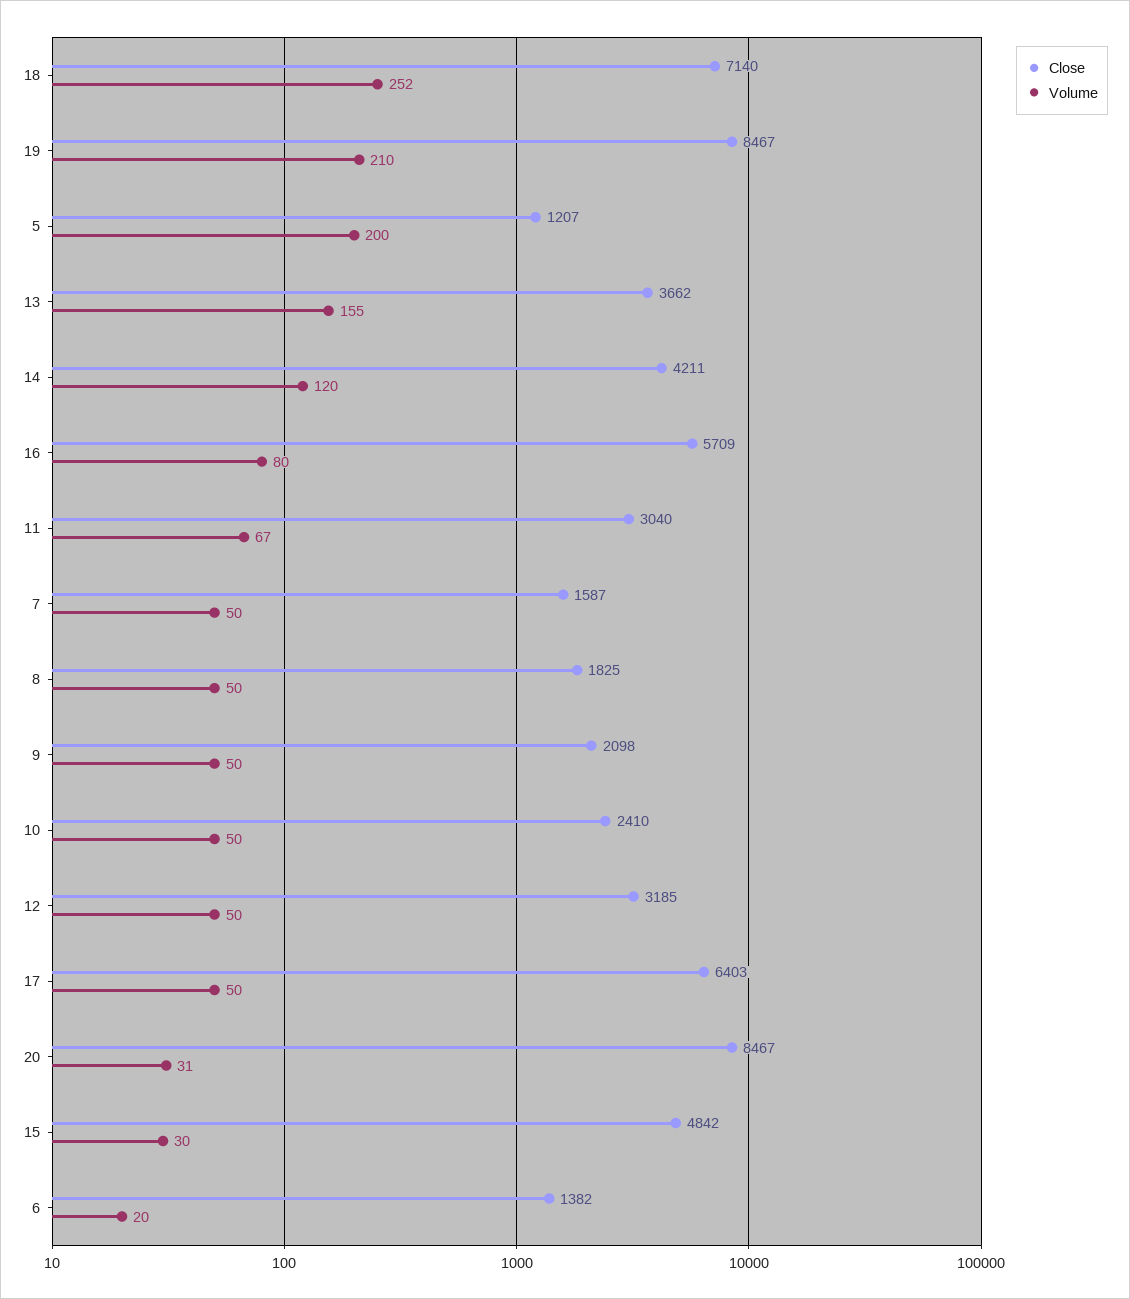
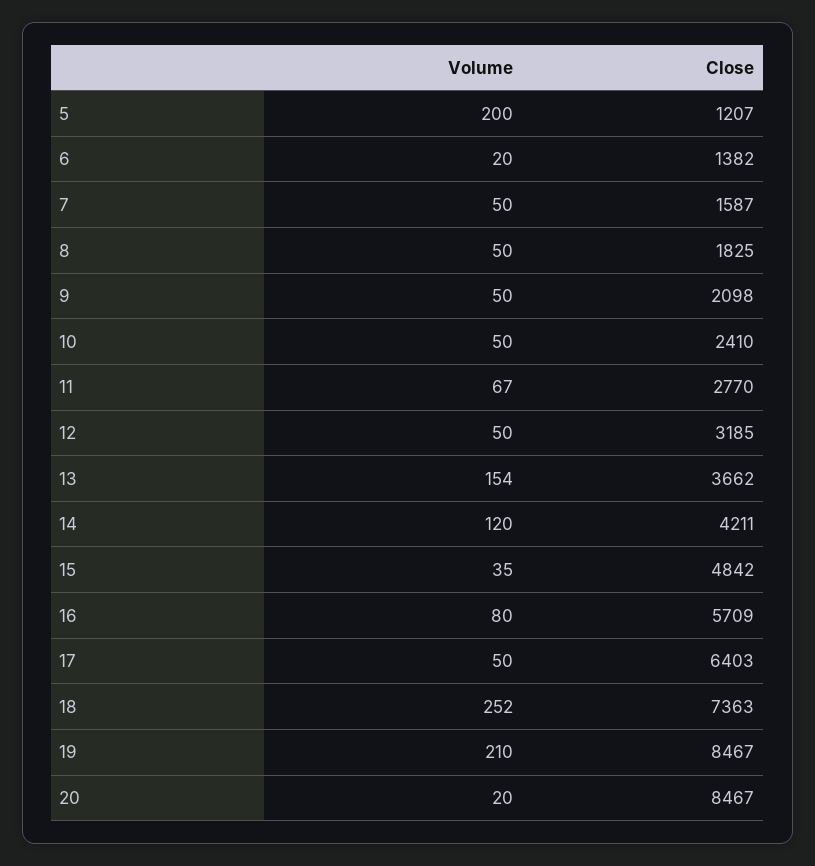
  {
    "Close": {
-     "18": 7140,
+     "18": 7363,
      "19": 8467,
      "5": 1207,
      "13": 3662,
      "14": 4211,
      "16": 5709,
-     "11": 3040,
+     "11": 2770,
      "7": 1587,
      "8": 1825,
      "9": 2098,
      "10": 2410,
      "12": 3185,
      "17": 6403,
      "20": 8467,
      "15": 4842,
      "6": 1382
    },
    "Volume": {
      "18": 252,
      "19": 210,
      "5": 200,
-     "13": 155,
+     "13": 154,
      "14": 120,
      "16": 80,
      "11": 67,
      "7": 50,
      "8": 50,
      "9": 50,
      "10": 50,
      "12": 50,
      "17": 50,
-     "20": 31,
+     "20": 20,
-     "15": 30,
+     "15": 35,
      "6": 20
    }
  }

